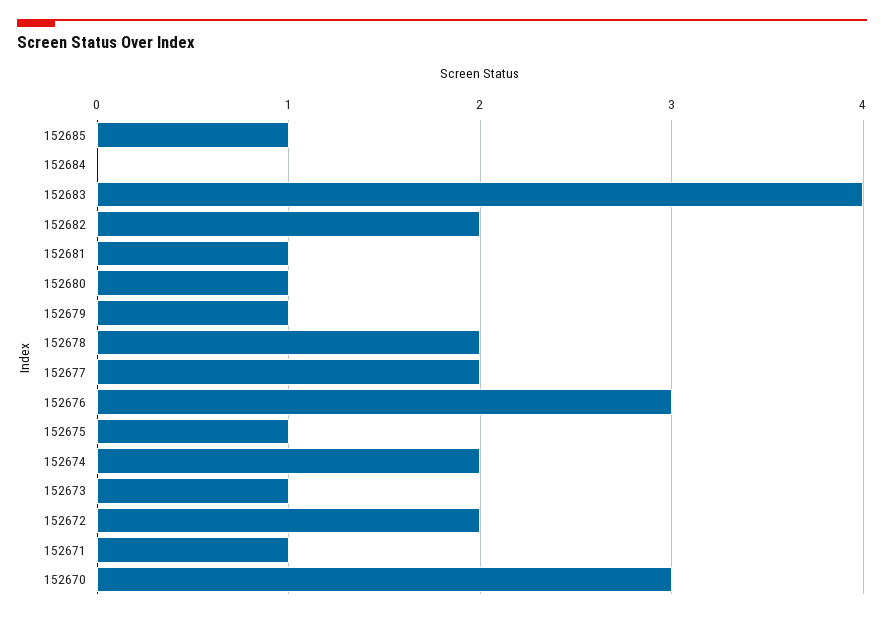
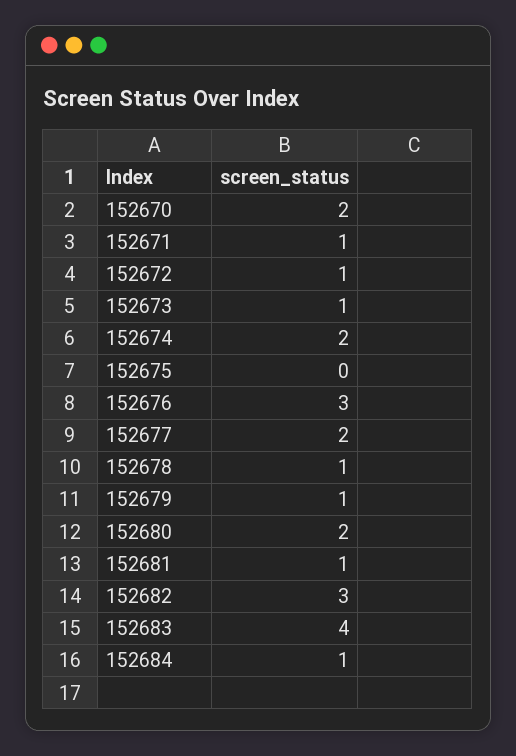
  {
-   "152685": 1,
-   "152684": 0,
+   "152684": 1,
    "152683": 4,
-   "152682": 2,
+   "152682": 3,
    "152681": 1,
-   "152680": 1,
+   "152680": 2,
    "152679": 1,
-   "152678": 2,
+   "152678": 1,
    "152677": 2,
    "152676": 3,
-   "152675": 1,
+   "152675": 0,
    "152674": 2,
    "152673": 1,
-   "152672": 2,
+   "152672": 1,
    "152671": 1,
-   "152670": 3
+   "152670": 2
  }

